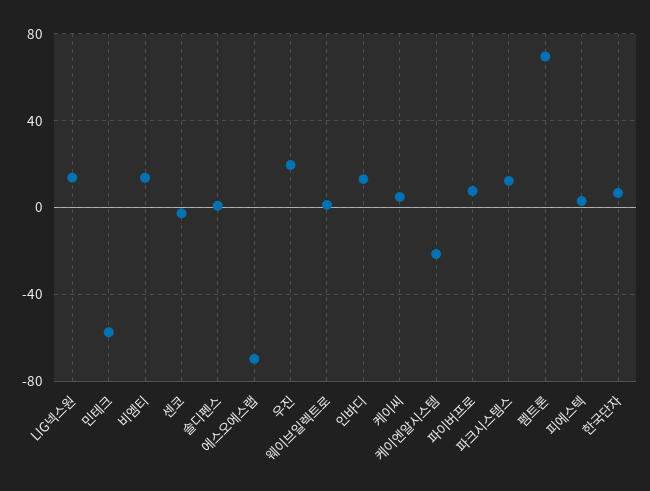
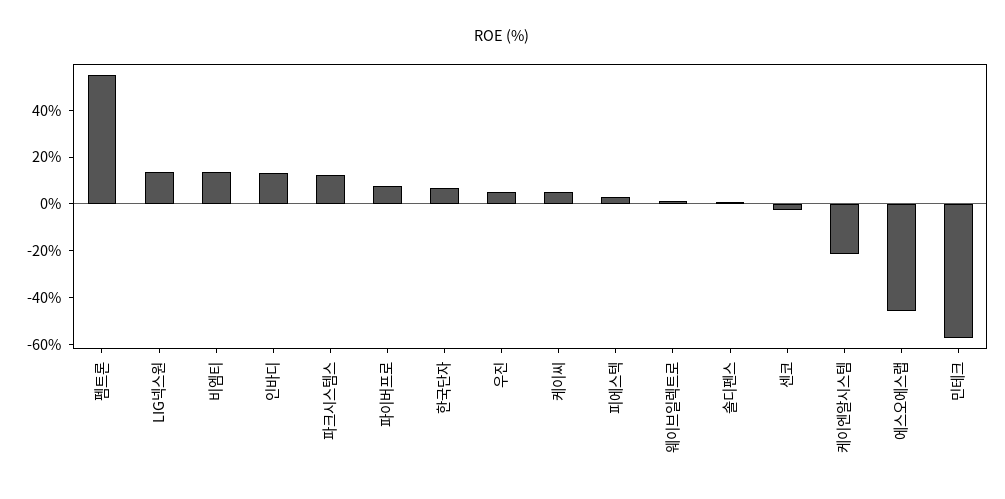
  {
    "LIG넥스원": 15,
    "민테크": -55,
    "비엠티": 15,
    "센코": -5,
    "솔디펜스": 0,
-   "에스오에스랩": -70,
+   "에스오에스랩": -45,
-   "우진": 20,
+   "우진": 5,
    "웨이브일렉트로": 0,
    "인바디": 15,
    "케이씨": 5,
    "케이엔알시스템": -20,
    "파이버프로": 10,
    "파크시스템스": 10,
-   "펨트론": 70,
+   "펨트론": 55,
    "피에스텍": 5,
    "한국단자": 5
  }

